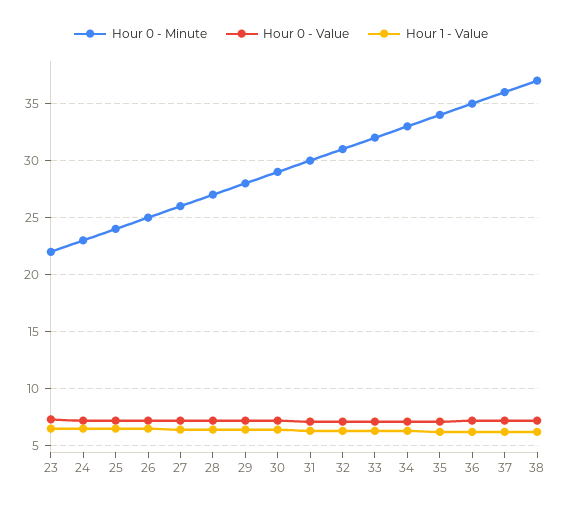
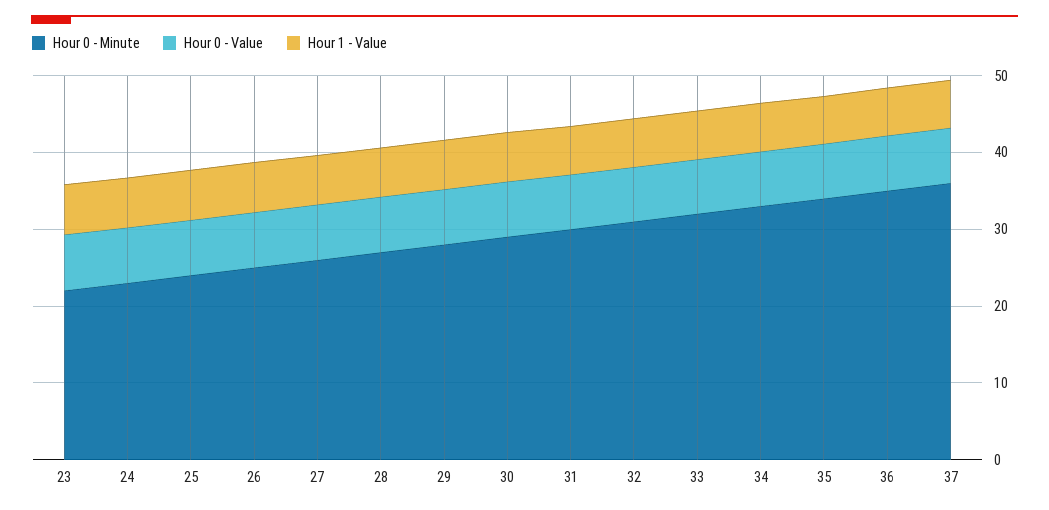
  {
    "Hour 0 - Minute": {
      "23": 22,
      "24": 23,
      "25": 24,
      "26": 25,
      "27": 26,
      "28": 27,
      "29": 28,
      "30": 29,
      "31": 30,
      "32": 31,
      "33": 32,
      "34": 33,
      "35": 34,
      "36": 35,
-     "37": 36,
+     "37": 36
-     "38": 37
    },
    "Hour 0 - Value": {
      "23": 7,
      "24": 7,
      "25": 7,
      "26": 7,
      "27": 7,
      "28": 7,
      "29": 7,
      "30": 7,
      "31": 7,
      "32": 7,
      "33": 7,
      "34": 7,
      "35": 7,
      "36": 7,
-     "37": 7,
+     "37": 7
-     "38": 7
    },
    "Hour 1 - Value": {
      "23": 7,
      "24": 7,
      "25": 7,
      "26": 7,
      "27": 6,
      "28": 6,
      "29": 6,
      "30": 6,
      "31": 6,
      "32": 6,
      "33": 6,
      "34": 6,
      "35": 6,
      "36": 6,
-     "37": 6,
+     "37": 6
-     "38": 6
    }
  }

